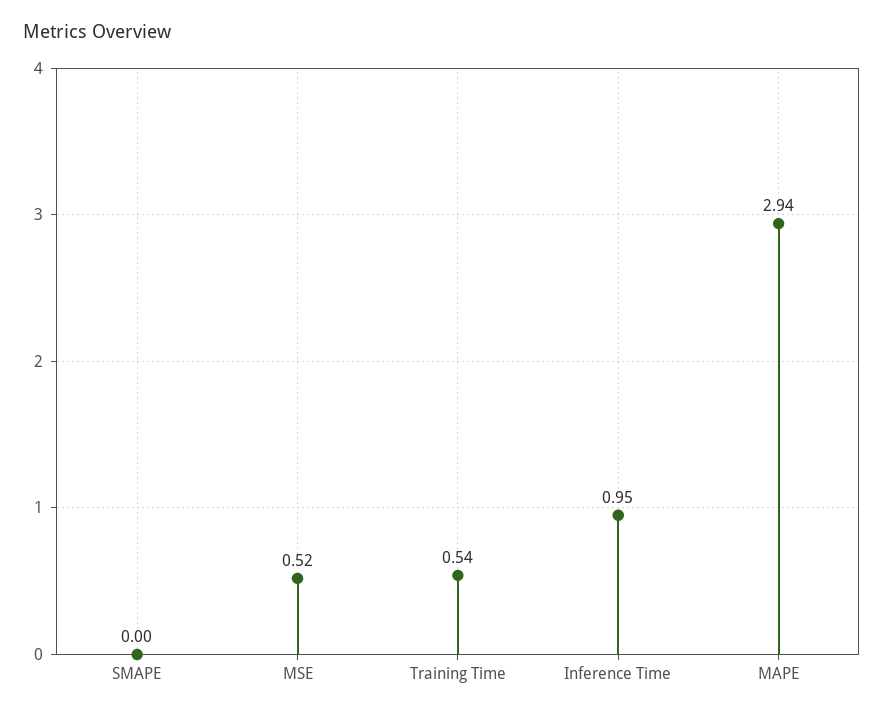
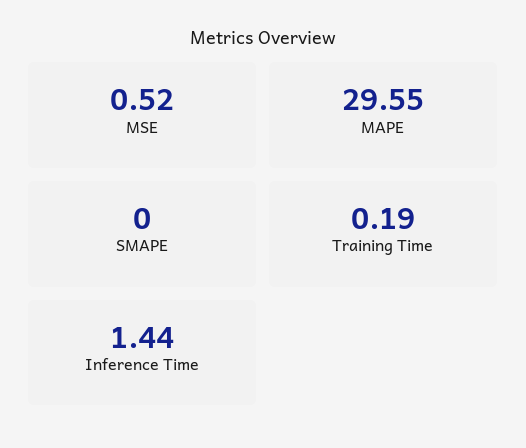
  {
    "SMAPE": 0,
    "MSE": 0.52,
-   "Training Time": 0.54,
+   "Training Time": 0.19,
-   "Inference Time": 0.95,
+   "Inference Time": 1.44,
-   "MAPE": 2.94
+   "MAPE": 29.55
  }

